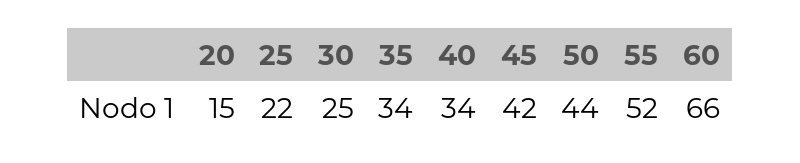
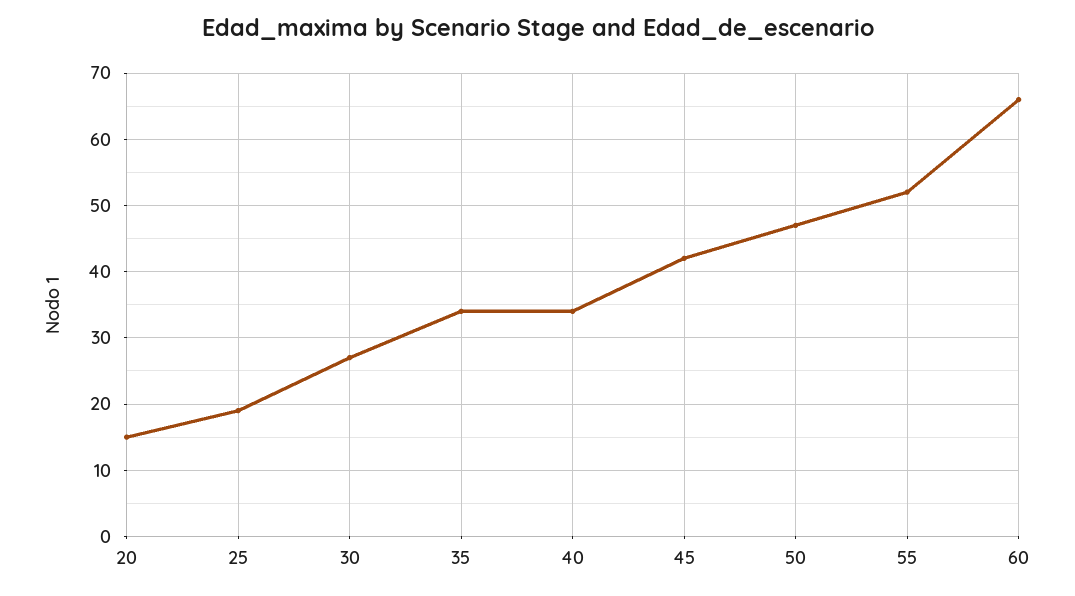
  {
    "20": 15,
-   "25": 22,
+   "25": 19,
-   "30": 25,
+   "30": 27,
    "35": 34,
    "40": 34,
    "45": 42,
-   "50": 44,
+   "50": 47,
    "55": 52,
    "60": 66
  }

